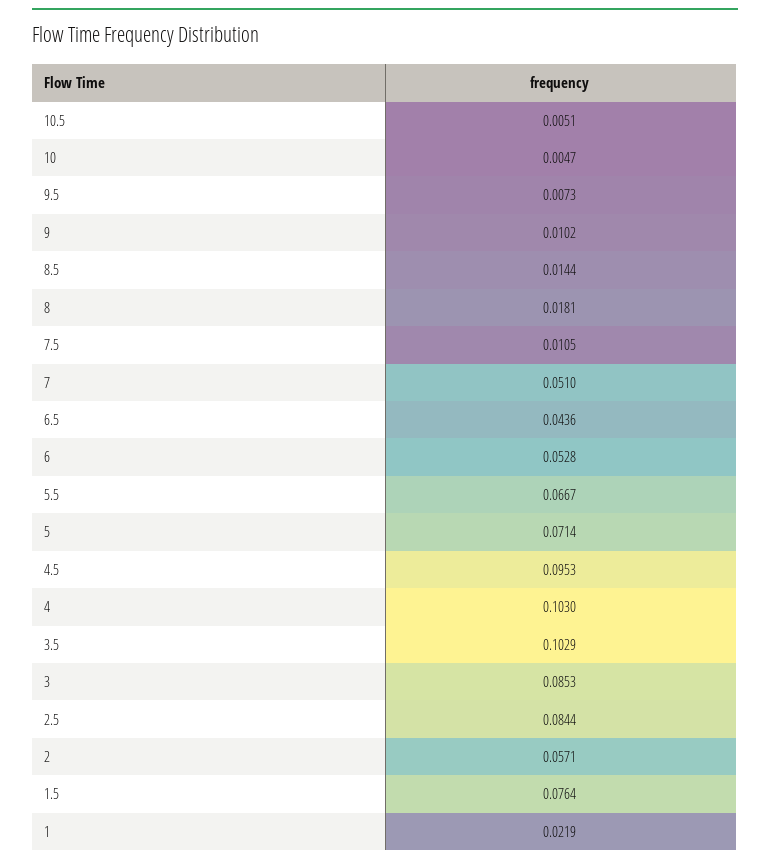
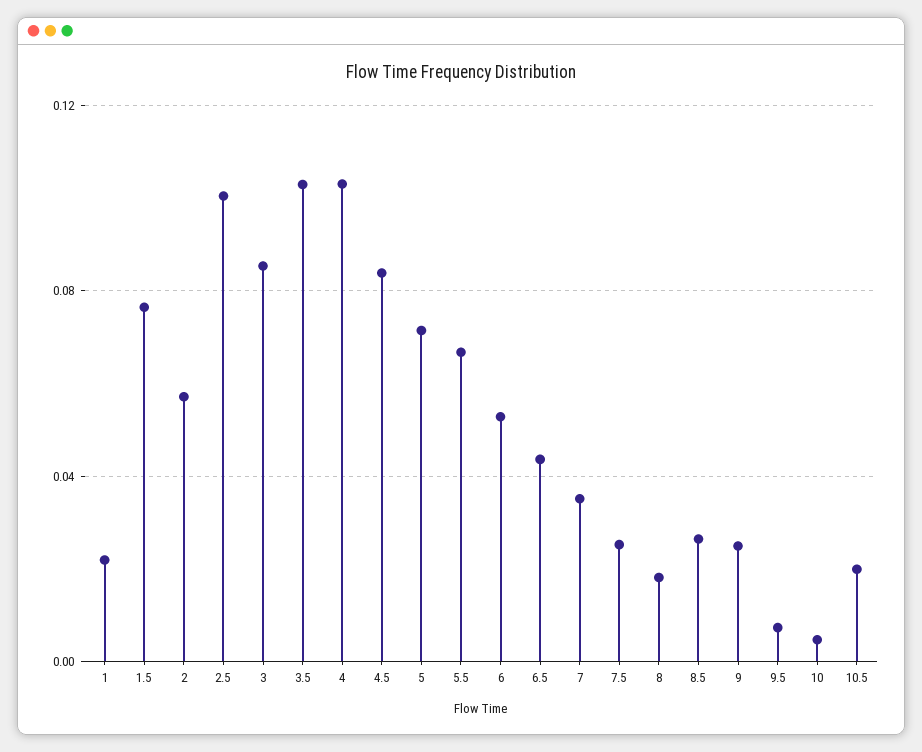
  {
-   "10.5": 0.0051,
+   "10.5": 0.02,
    "10": 0.0047,
    "9.5": 0.0073,
-   "9": 0.0102,
+   "9": 0.025,
-   "8.5": 0.0144,
+   "8.5": 0.025,
    "8": 0.0181,
-   "7.5": 0.0105,
+   "7.5": 0.025,
-   "7": 0.051,
+   "7": 0.035,
    "6.5": 0.0436,
    "6": 0.0528,
    "5.5": 0.0667,
    "5": 0.0714,
-   "4.5": 0.0953,
+   "4.5": 0.085,
    "4": 0.103,
    "3.5": 0.1029,
    "3": 0.0853,
-   "2.5": 0.0844,
+   "2.5": 0.1,
    "2": 0.0571,
    "1.5": 0.0764,
    "1": 0.0219
  }

